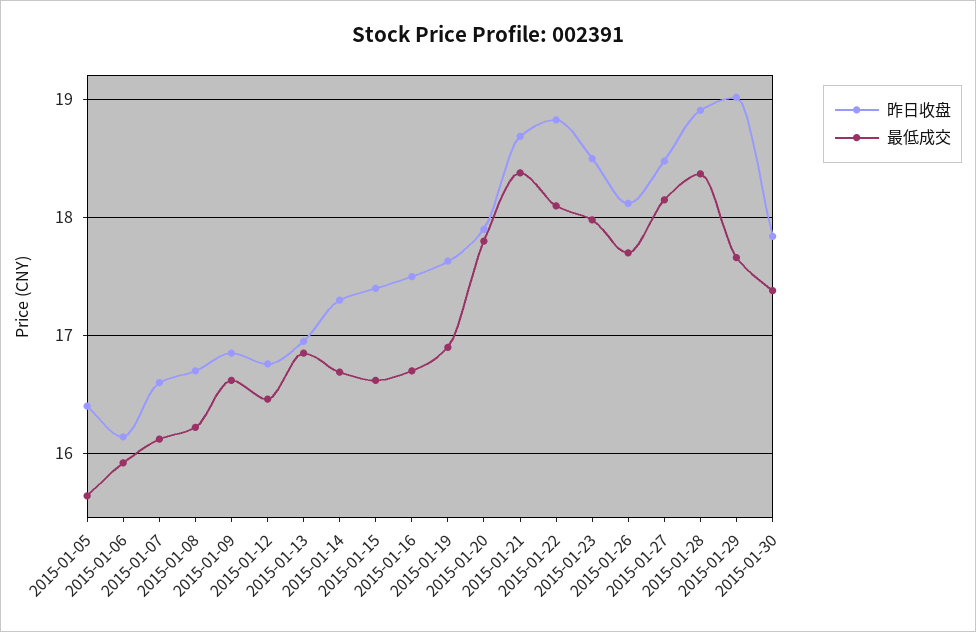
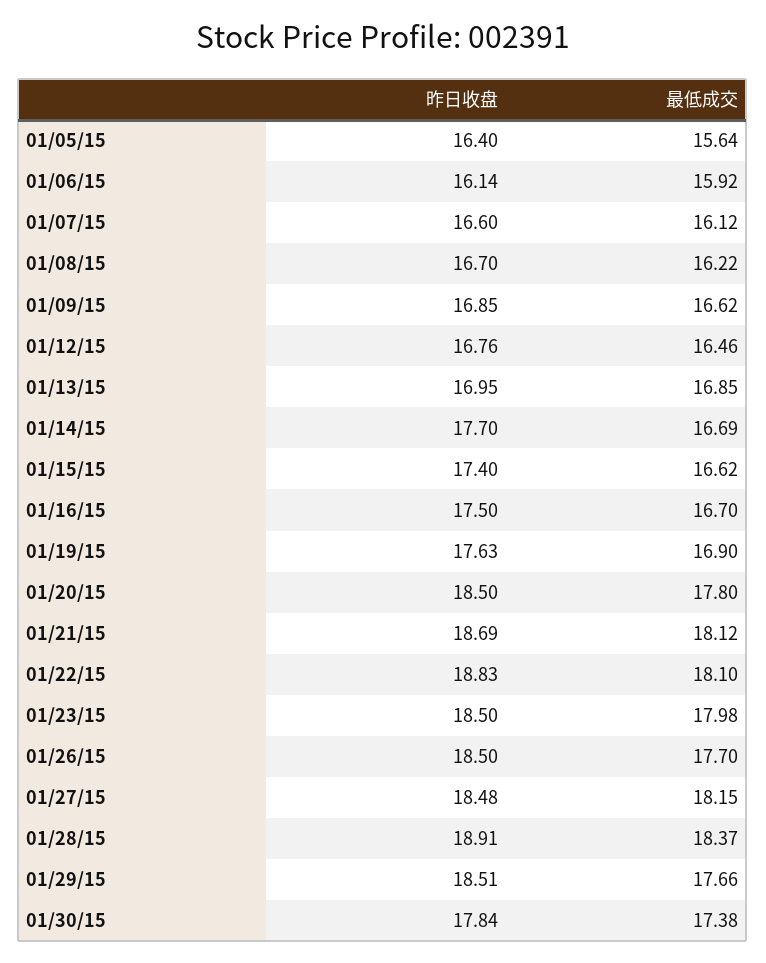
  {
    "昨日收盘": {
      "2015-01-05": 16.4,
      "2015-01-06": 16.14,
      "2015-01-07": 16.6,
      "2015-01-08": 16.7,
      "2015-01-09": 16.85,
      "2015-01-12": 16.76,
      "2015-01-13": 16.95,
-     "2015-01-14": 17.3,
+     "2015-01-14": 17.7,
      "2015-01-15": 17.4,
      "2015-01-16": 17.5,
      "2015-01-19": 17.63,
-     "2015-01-20": 17.9,
+     "2015-01-20": 18.5,
      "2015-01-21": 18.69,
      "2015-01-22": 18.83,
      "2015-01-23": 18.5,
-     "2015-01-26": 18.1,
+     "2015-01-26": 18.5,
      "2015-01-27": 18.48,
      "2015-01-28": 18.91,
-     "2015-01-29": 19,
+     "2015-01-29": 18.51,
      "2015-01-30": 17.84
    },
    "最低成交": {
      "2015-01-05": 15.64,
      "2015-01-06": 15.92,
      "2015-01-07": 16.12,
      "2015-01-08": 16.22,
      "2015-01-09": 16.62,
      "2015-01-12": 16.46,
      "2015-01-13": 16.85,
      "2015-01-14": 16.69,
      "2015-01-15": 16.62,
      "2015-01-16": 16.7,
      "2015-01-19": 16.9,
      "2015-01-20": 17.8,
-     "2015-01-21": 18.4,
+     "2015-01-21": 18.12,
      "2015-01-22": 18.1,
      "2015-01-23": 17.98,
      "2015-01-26": 17.7,
      "2015-01-27": 18.15,
      "2015-01-28": 18.37,
      "2015-01-29": 17.66,
      "2015-01-30": 17.38
    }
  }

